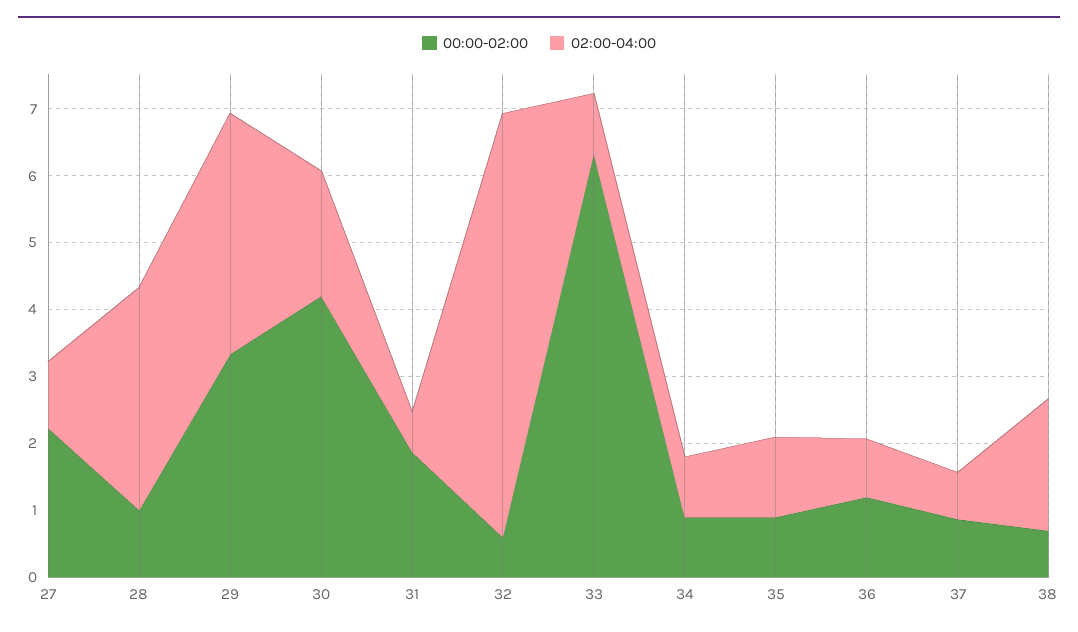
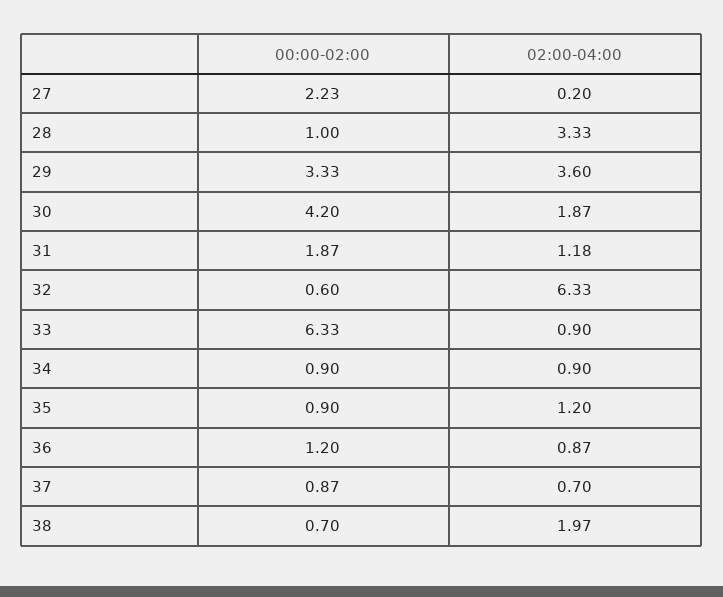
  {
    "00:00-02:00": {
      "27": 2.23,
      "28": 1,
      "29": 3.33,
      "30": 4.2,
      "31": 1.87,
      "32": 0.6,
      "33": 6.33,
      "34": 0.9,
      "35": 0.9,
      "36": 1.2,
      "37": 0.87,
      "38": 0.7
    },
    "02:00-04:00": {
-     "27": 1,
+     "27": 0.2,
      "28": 3.33,
      "29": 3.6,
      "30": 1.87,
-     "31": 0.6,
+     "31": 1.18,
      "32": 6.33,
      "33": 0.9,
      "34": 0.9,
      "35": 1.2,
      "36": 0.87,
      "37": 0.7,
      "38": 1.97
    }
  }

